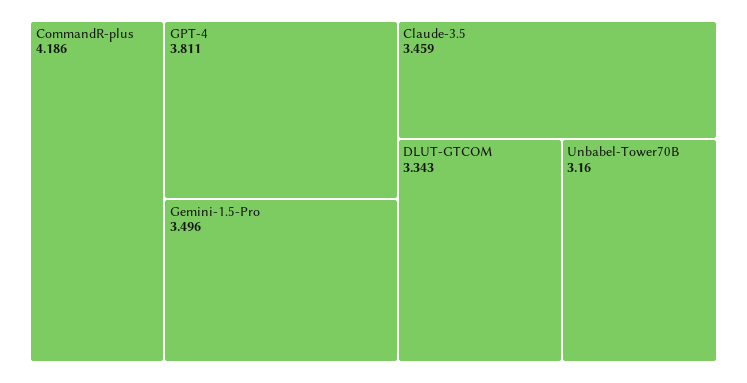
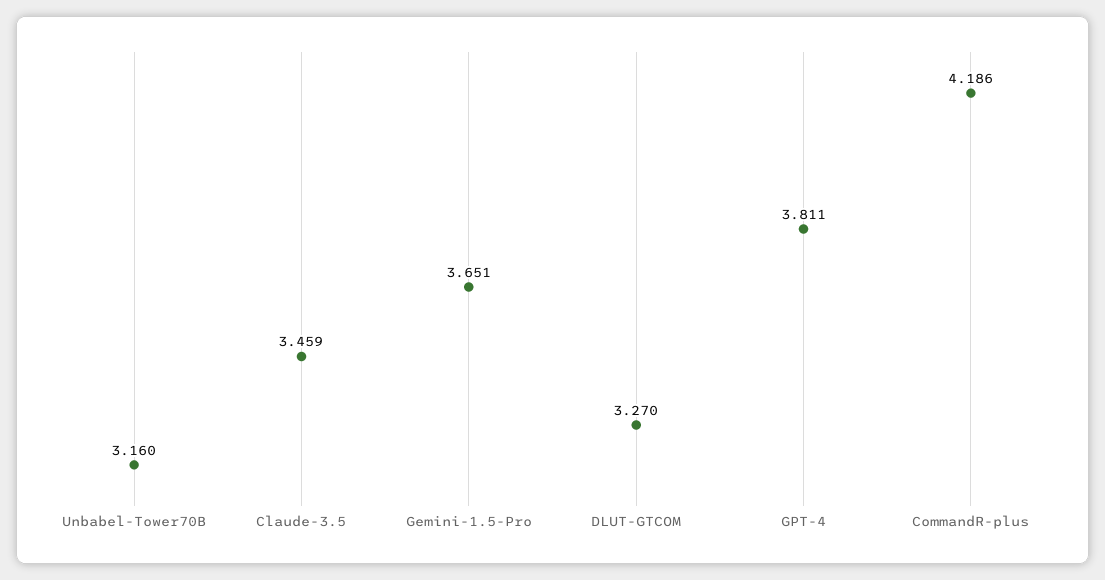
  {
    "CommandR-plus": 4.186,
    "GPT-4": 3.811,
-   "Gemini-1.5-Pro": 3.496,
+   "Gemini-1.5-Pro": 3.651,
    "Claude-3.5": 3.459,
-   "DLUT-GTCOM": 3.343,
+   "DLUT-GTCOM": 3.27,
    "Unbabel-Tower70B": 3.16
  }

